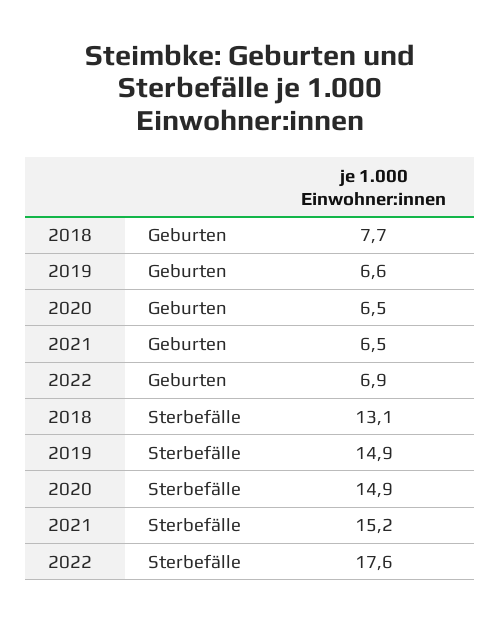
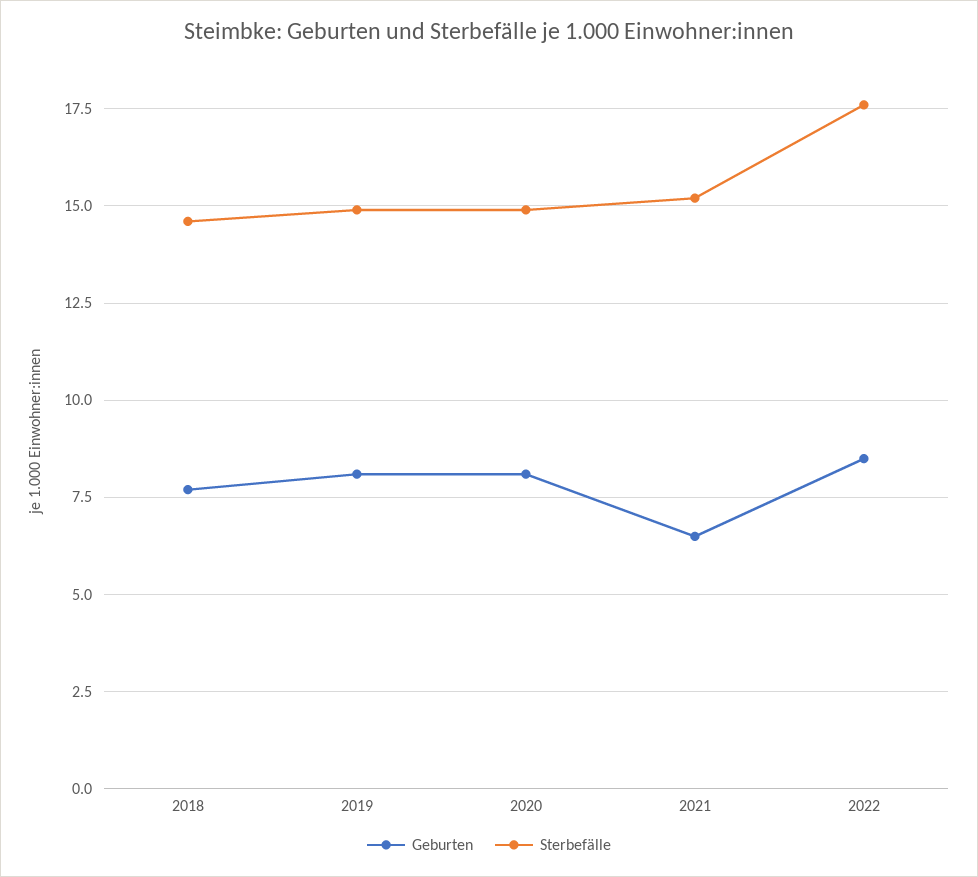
  {
    "Geburten": {
      "2018": 7.7,
-     "2019": 6.6,
+     "2019": 8,
-     "2020": 6.5,
+     "2020": 8,
      "2021": 6.5,
-     "2022": 6.9
+     "2022": 8.5
    },
    "Sterbefälle": {
-     "2018": 13.1,
+     "2018": 14.5,
      "2019": 14.9,
      "2020": 14.9,
      "2021": 15.2,
      "2022": 17.6
    }
  }

